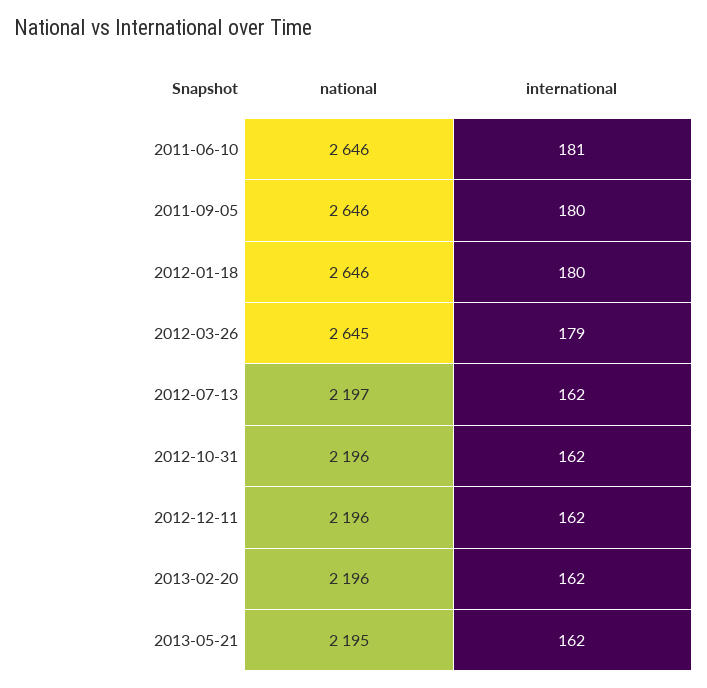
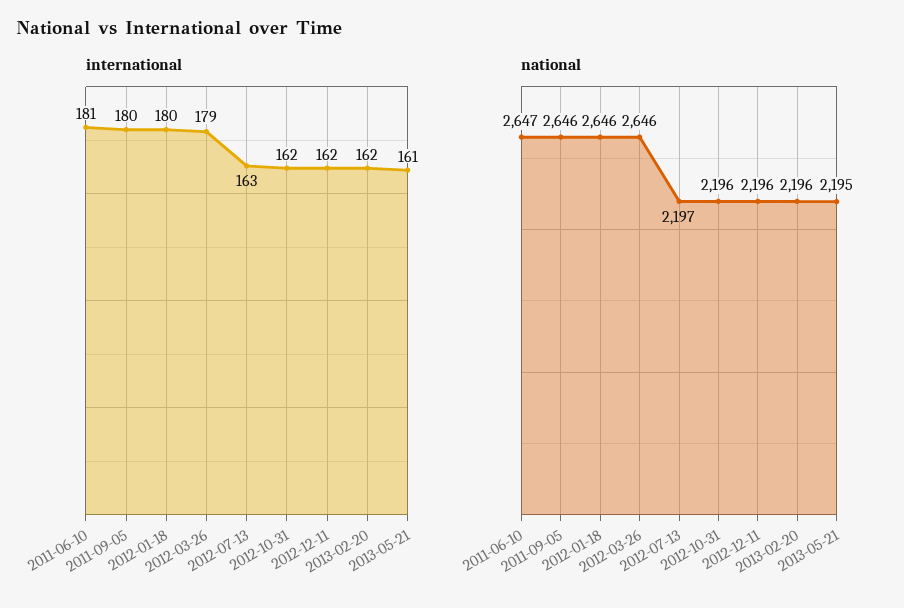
  {
    "national": {
-     "2011-06-10": 2646,
+     "2011-06-10": 2647,
      "2011-09-05": 2646,
      "2012-01-18": 2646,
-     "2012-03-26": 2645,
+     "2012-03-26": 2646,
      "2012-07-13": 2197,
      "2012-10-31": 2196,
      "2012-12-11": 2196,
      "2013-02-20": 2196,
      "2013-05-21": 2195
    },
    "international": {
      "2011-06-10": 181,
      "2011-09-05": 180,
      "2012-01-18": 180,
      "2012-03-26": 179,
-     "2012-07-13": 162,
+     "2012-07-13": 163,
      "2012-10-31": 162,
      "2012-12-11": 162,
      "2013-02-20": 162,
-     "2013-05-21": 162
+     "2013-05-21": 161
    }
  }

